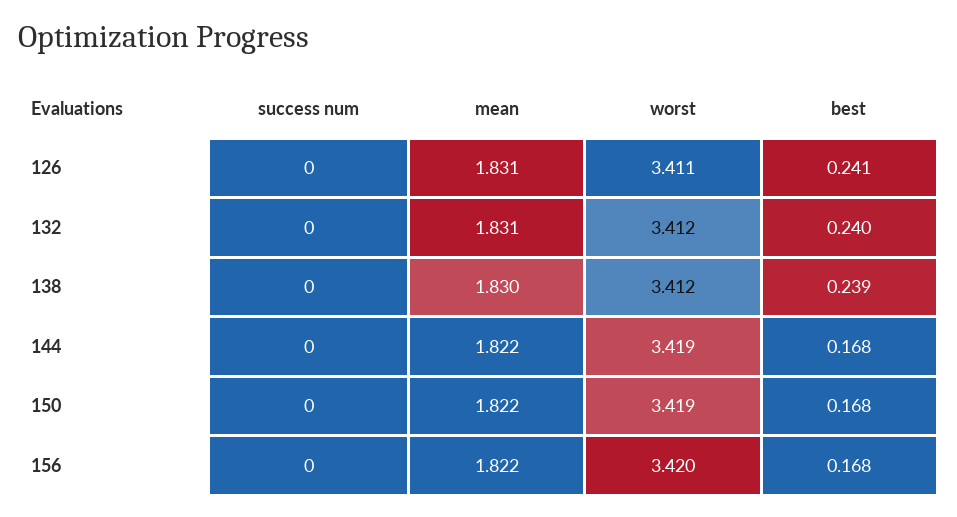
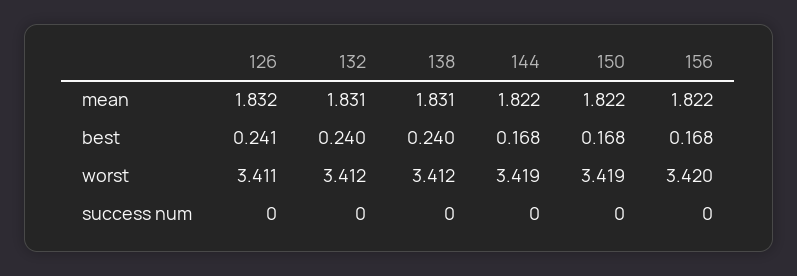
  {
    "success num": {
      "126": 0,
      "132": 0,
      "138": 0,
      "144": 0,
      "150": 0,
      "156": 0
    },
    "mean": {
-     "126": 1.831,
+     "126": 1.832,
      "132": 1.831,
-     "138": 1.83,
+     "138": 1.831,
      "144": 1.822,
      "150": 1.822,
      "156": 1.822
    },
    "worst": {
      "126": 3.411,
      "132": 3.412,
      "138": 3.412,
      "144": 3.419,
      "150": 3.419,
      "156": 3.42
    },
    "best": {
      "126": 0.241,
      "132": 0.24,
-     "138": 0.239,
+     "138": 0.24,
      "144": 0.168,
      "150": 0.168,
      "156": 0.168
    }
  }

